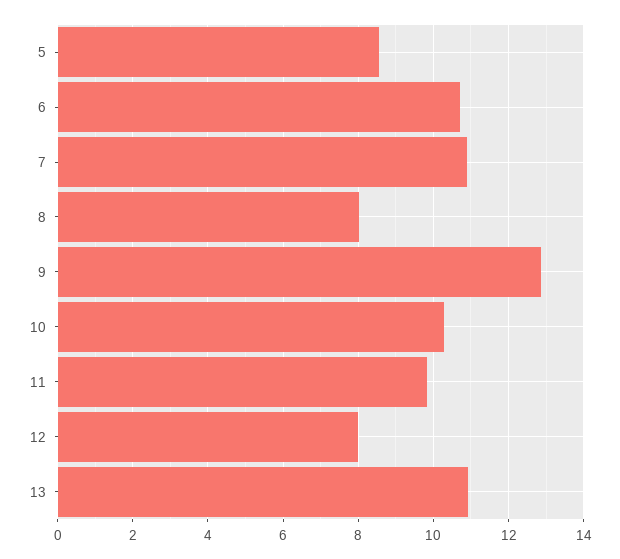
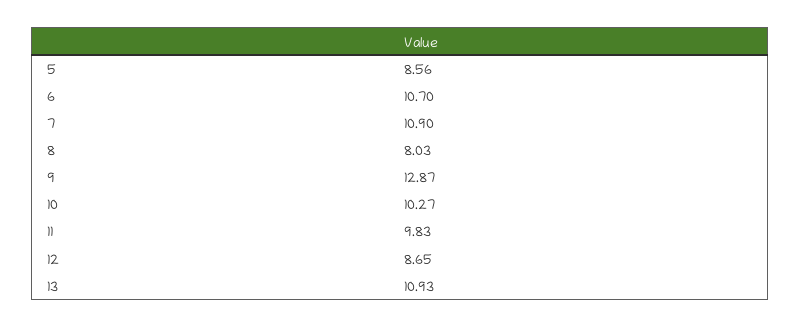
  {
    "5": 8.56,
    "6": 10.7,
    "7": 10.9,
    "8": 8.03,
    "9": 12.87,
    "10": 10.27,
    "11": 9.83,
-   "12": 8,
+   "12": 8.65,
    "13": 10.93
  }

